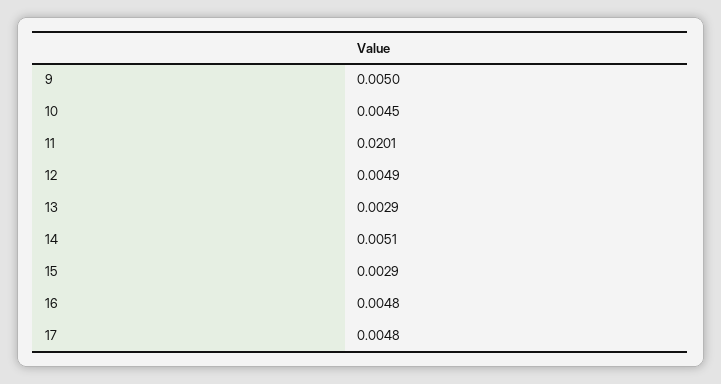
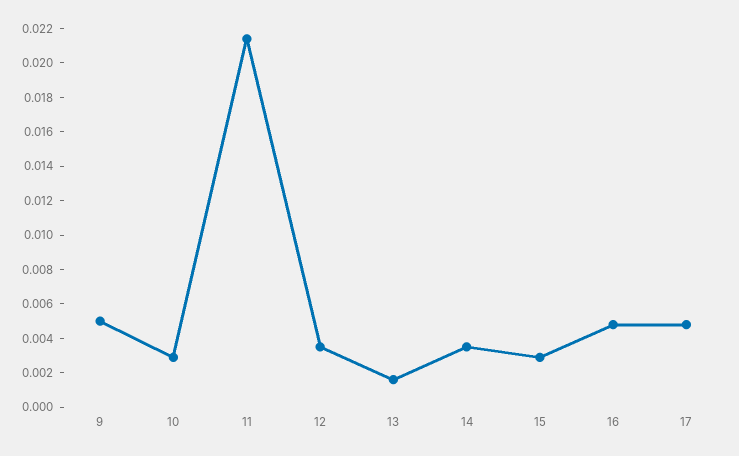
  {
    "9": 0.005,
-   "10": 0.0045,
+   "10": 0.003,
-   "11": 0.0201,
+   "11": 0.0215,
-   "12": 0.0049,
+   "12": 0.0035,
-   "13": 0.0029,
+   "13": 0.0015,
-   "14": 0.0051,
+   "14": 0.0035,
    "15": 0.0029,
    "16": 0.0048,
    "17": 0.0048
  }

